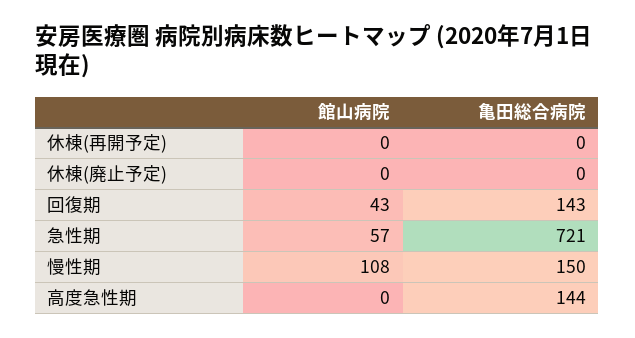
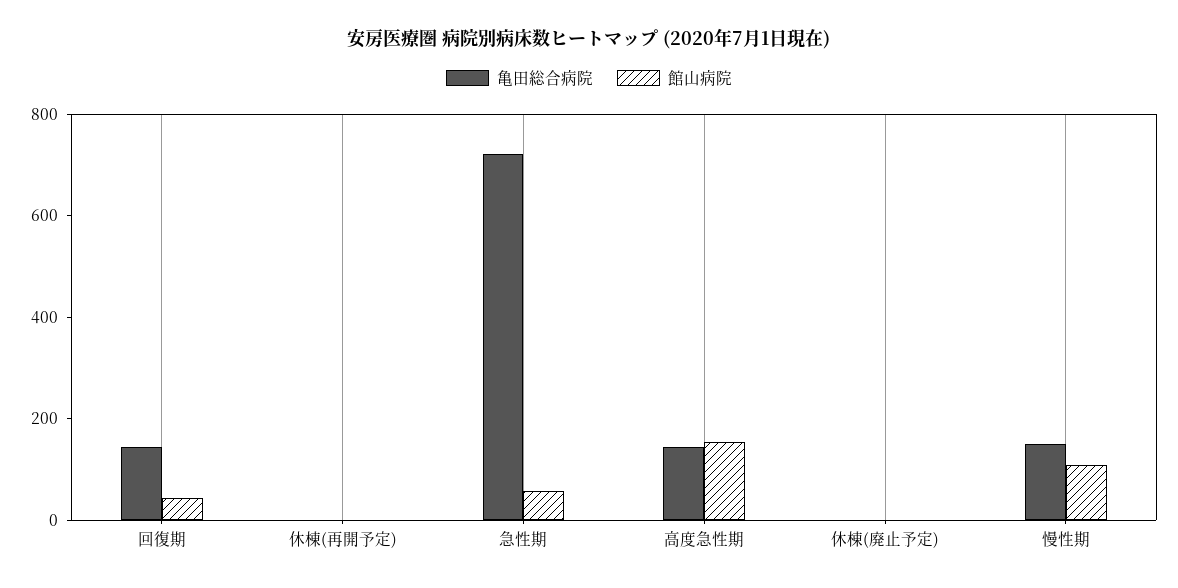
  {
    "館山病院": {
      "休棟(再開予定)": 0,
      "休棟(廃止予定)": 0,
      "回復期": 43,
      "急性期": 57,
      "慢性期": 108,
-     "高度急性期": 0
+     "高度急性期": 150
    },
    "亀田総合病院": {
      "休棟(再開予定)": 0,
      "休棟(廃止予定)": 0,
      "回復期": 143,
      "急性期": 721,
      "慢性期": 150,
      "高度急性期": 144
    }
  }

